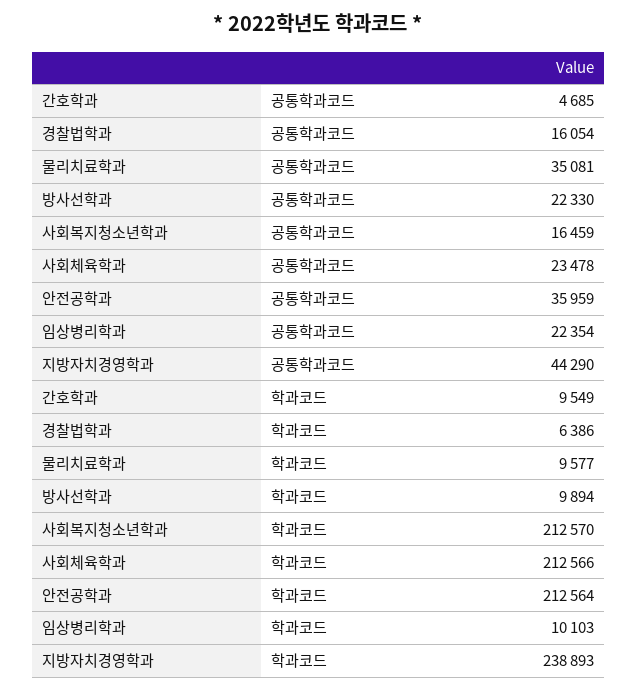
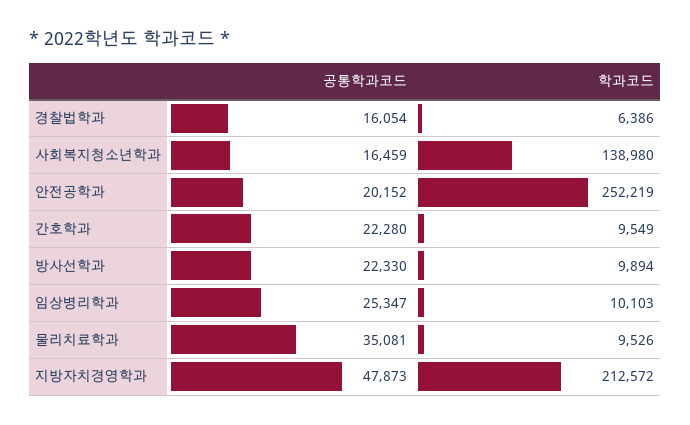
  {
    "간호학과": {
-     "공통학과코드": 4685,
+     "공통학과코드": 22280,
      "학과코드": 9549
    },
    "경찰법학과": {
      "공통학과코드": 16054,
      "학과코드": 6386
    },
    "물리치료학과": {
      "공통학과코드": 35081,
-     "학과코드": 9577
+     "학과코드": 9526
    },
    "방사선학과": {
      "공통학과코드": 22330,
      "학과코드": 9894
    },
    "사회복지청소년학과": {
      "공통학과코드": 16459,
-     "학과코드": 212570
+     "학과코드": 138980
    },
-   "사회체육학과": {
-     "공통학과코드": 23478,
-     "학과코드": 212566
-   },
    "안전공학과": {
-     "공통학과코드": 35959,
+     "공통학과코드": 20152,
-     "학과코드": 212564
+     "학과코드": 252219
    },
    "임상병리학과": {
-     "공통학과코드": 22354,
+     "공통학과코드": 25347,
      "학과코드": 10103
    },
    "지방자치경영학과": {
-     "공통학과코드": 44290,
+     "공통학과코드": 47873,
-     "학과코드": 238893
+     "학과코드": 212572
    }
  }

